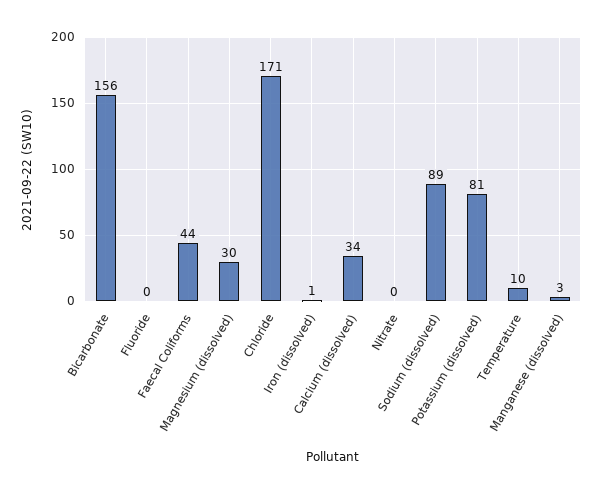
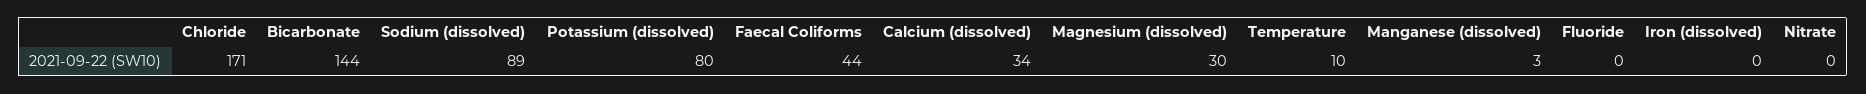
  {
-   "Bicarbonate": 156,
+   "Bicarbonate": 144,
    "Fluoride": 0,
    "Faecal Coliforms": 44,
    "Magnesium (dissolved)": 30,
    "Chloride": 171,
-   "Iron (dissolved)": 1,
+   "Iron (dissolved)": 0,
    "Calcium (dissolved)": 34,
    "Nitrate": 0,
    "Sodium (dissolved)": 89,
-   "Potassium (dissolved)": 81,
+   "Potassium (dissolved)": 80,
    "Temperature": 10,
    "Manganese (dissolved)": 3
  }

